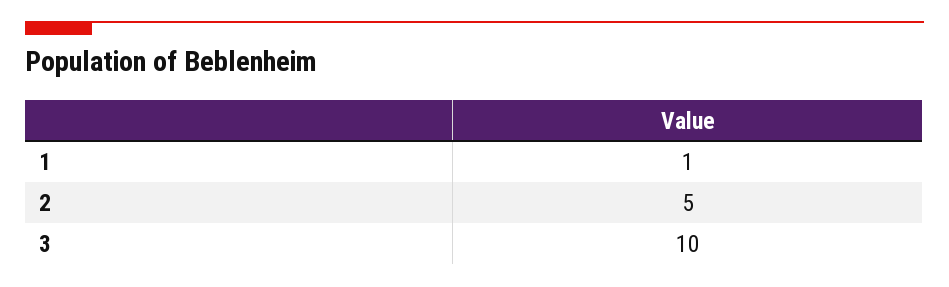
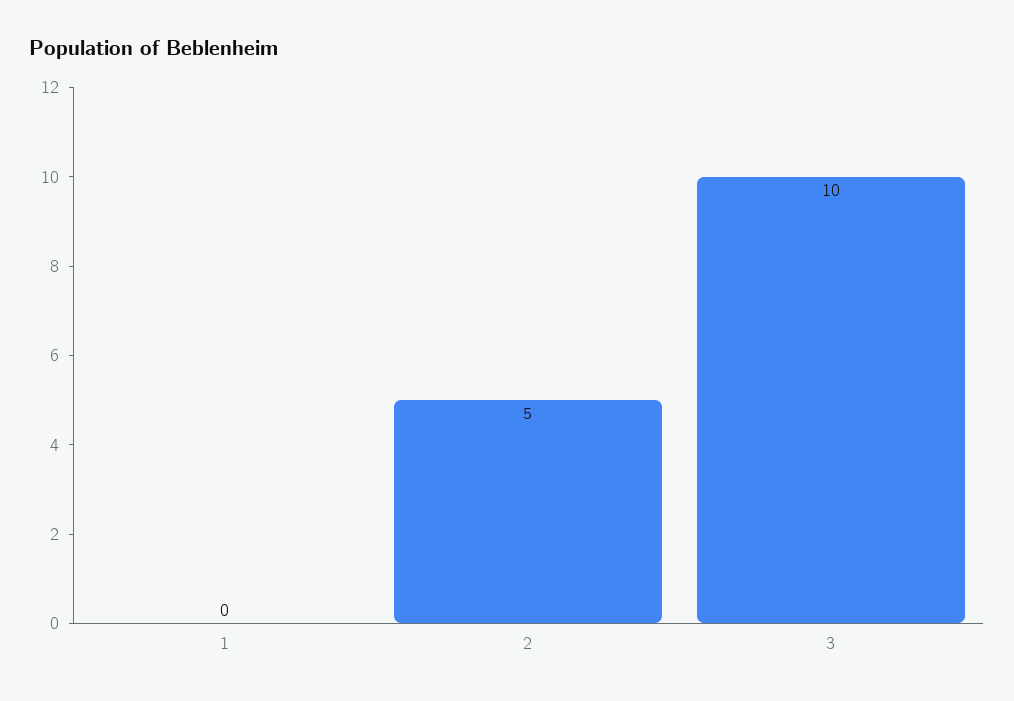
  {
-   "1": 1,
+   "1": 0,
    "2": 5,
    "3": 10
  }

